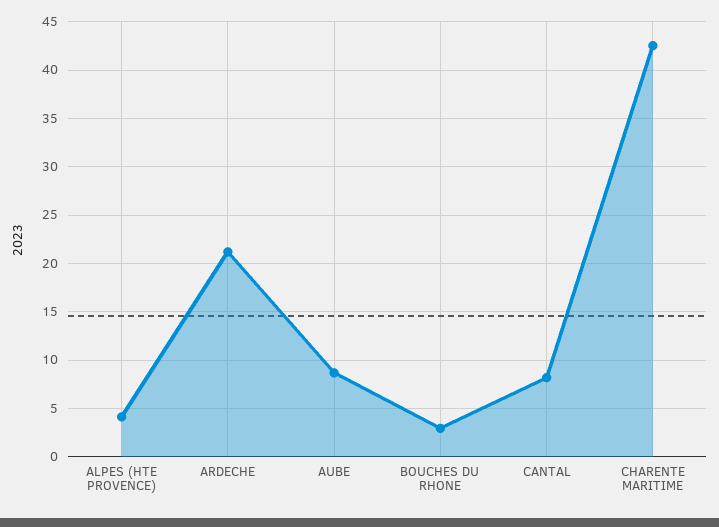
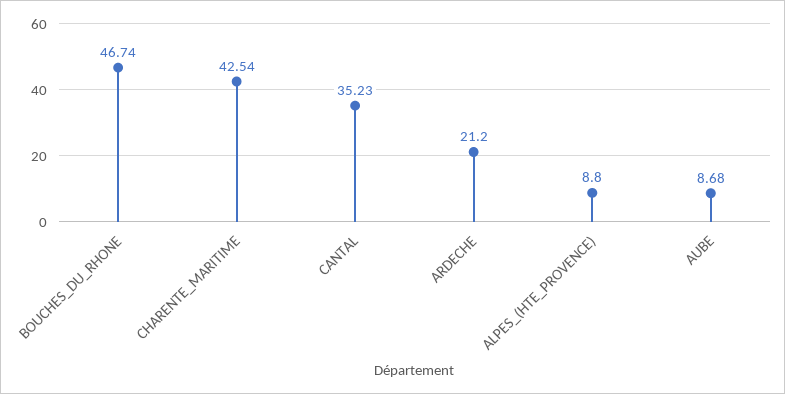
  {
-   "ALPES (HTE PROVENCE)": 4,
+   "ALPES (HTE PROVENCE)": 8.8,
    "ARDECHE": 21.2,
    "AUBE": 8.68,
-   "BOUCHES DU RHONE": 3,
+   "BOUCHES DU RHONE": 46.74,
-   "CANTAL": 8,
+   "CANTAL": 35.23,
    "CHARENTE MARITIME": 42.54
  }

